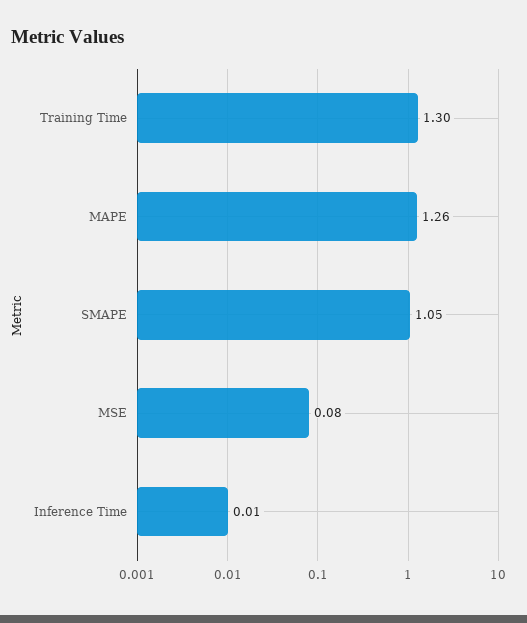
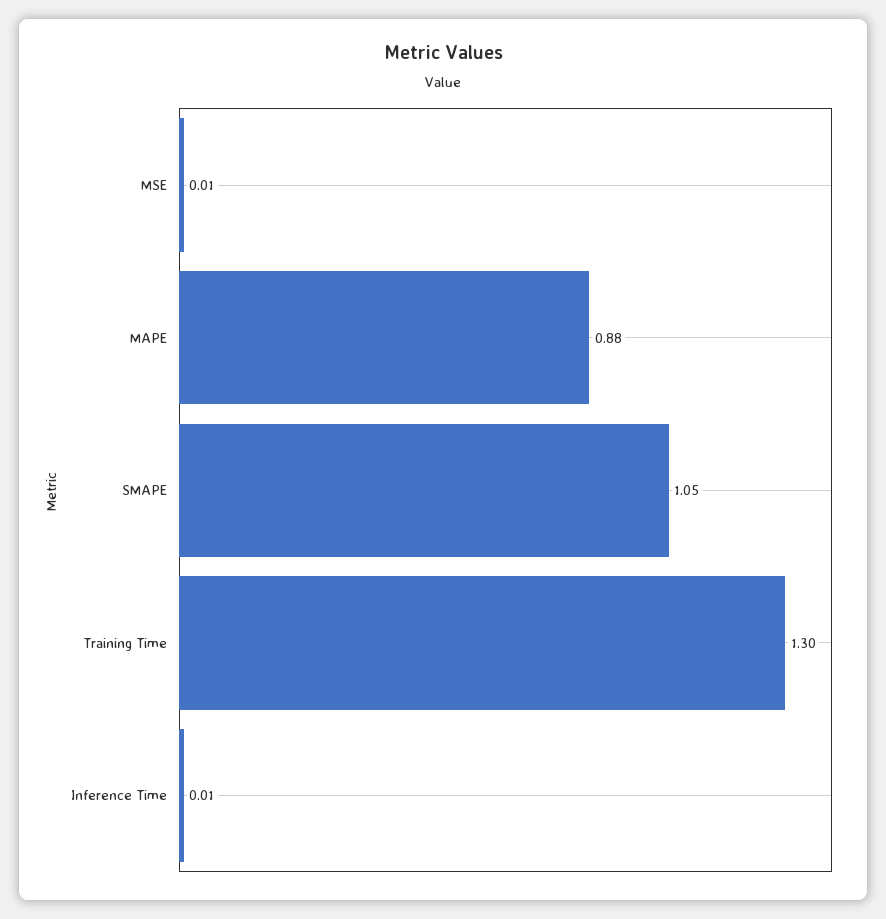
  {
    "Training Time": 1.3,
-   "MAPE": 1.26,
+   "MAPE": 0.88,
    "SMAPE": 1.05,
-   "MSE": 0.08,
+   "MSE": 0.01,
    "Inference Time": 0.01
  }

